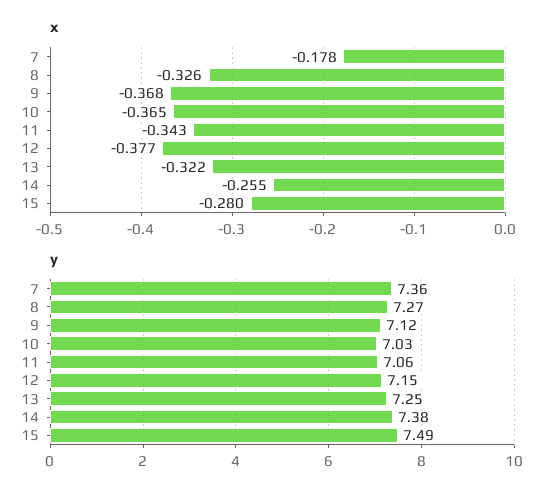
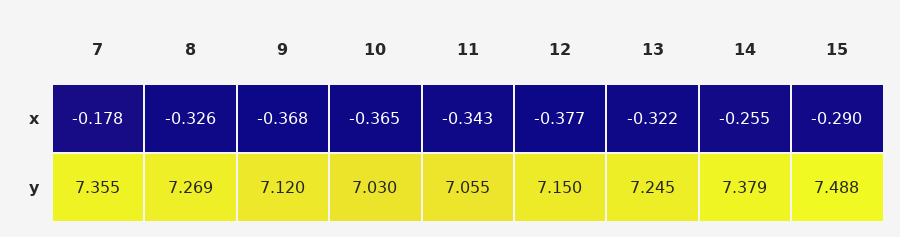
  {
    "x": {
      "7": -0.178,
      "8": -0.326,
      "9": -0.368,
      "10": -0.365,
      "11": -0.343,
      "12": -0.377,
      "13": -0.322,
      "14": -0.255,
-     "15": -0.28
+     "15": -0.29
    },
    "y": {
      "7": 7.355,
      "8": 7.269,
      "9": 7.12,
      "10": 7.03,
      "11": 7.055,
      "12": 7.15,
      "13": 7.245,
      "14": 7.379,
      "15": 7.488
    }
  }

